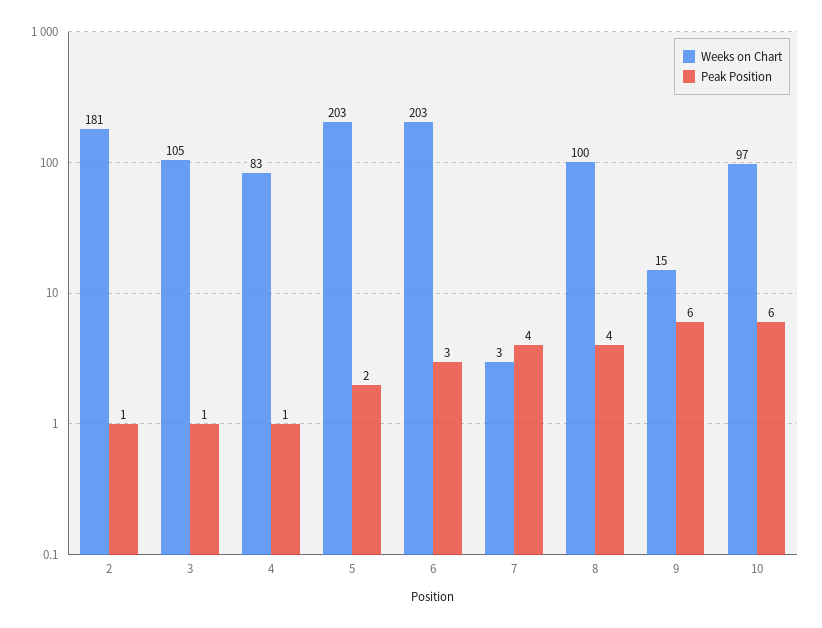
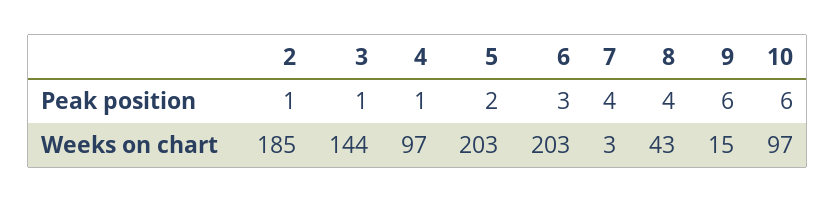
  {
    "Weeks on Chart": {
-     "2": 181,
+     "2": 185,
-     "3": 105,
+     "3": 144,
-     "4": 83,
+     "4": 97,
      "5": 203,
      "6": 203,
      "7": 3,
-     "8": 100,
+     "8": 43,
      "9": 15,
      "10": 97
    },
    "Peak Position": {
      "2": 1,
      "3": 1,
      "4": 1,
      "5": 2,
      "6": 3,
      "7": 4,
      "8": 4,
      "9": 6,
      "10": 6
    }
  }

